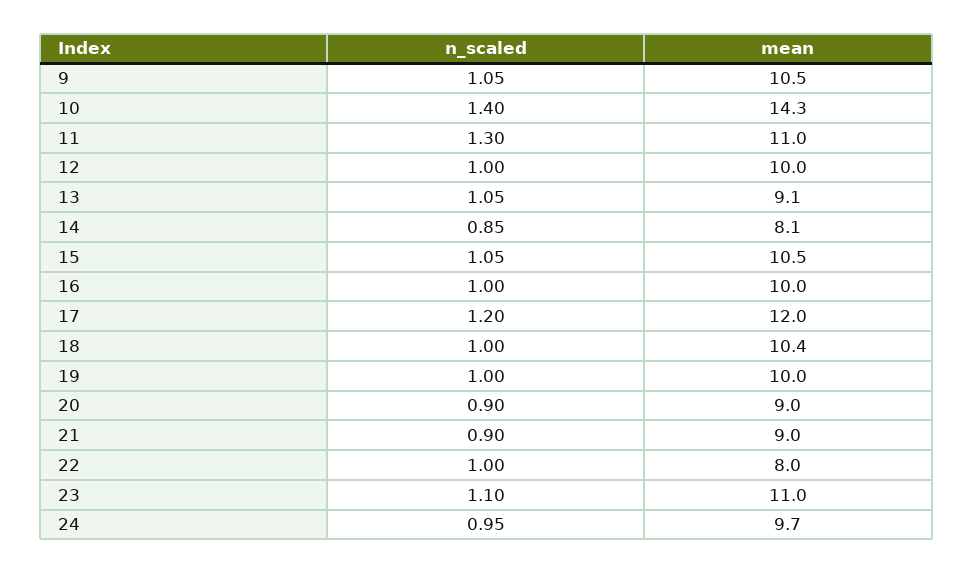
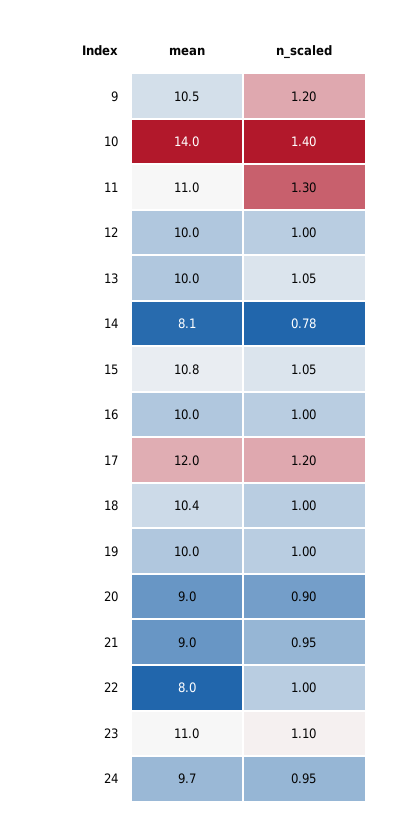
  {
    "n_scaled": {
-     "9": 1.05,
+     "9": 1.2,
      "10": 1.4,
      "11": 1.3,
      "12": 1,
      "13": 1.05,
-     "14": 0.85,
+     "14": 0.78,
      "15": 1.05,
      "16": 1,
      "17": 1.2,
      "18": 1,
      "19": 1,
      "20": 0.9,
-     "21": 0.9,
+     "21": 0.95,
      "22": 1,
      "23": 1.1,
      "24": 0.95
    },
    "mean": {
      "9": 10.5,
-     "10": 14.3,
+     "10": 14,
      "11": 11,
      "12": 10,
-     "13": 9.1,
+     "13": 10,
      "14": 8.1,
-     "15": 10.5,
+     "15": 10.8,
      "16": 10,
      "17": 12,
      "18": 10.4,
      "19": 10,
      "20": 9,
      "21": 9,
      "22": 8,
      "23": 11,
      "24": 9.7
    }
  }

